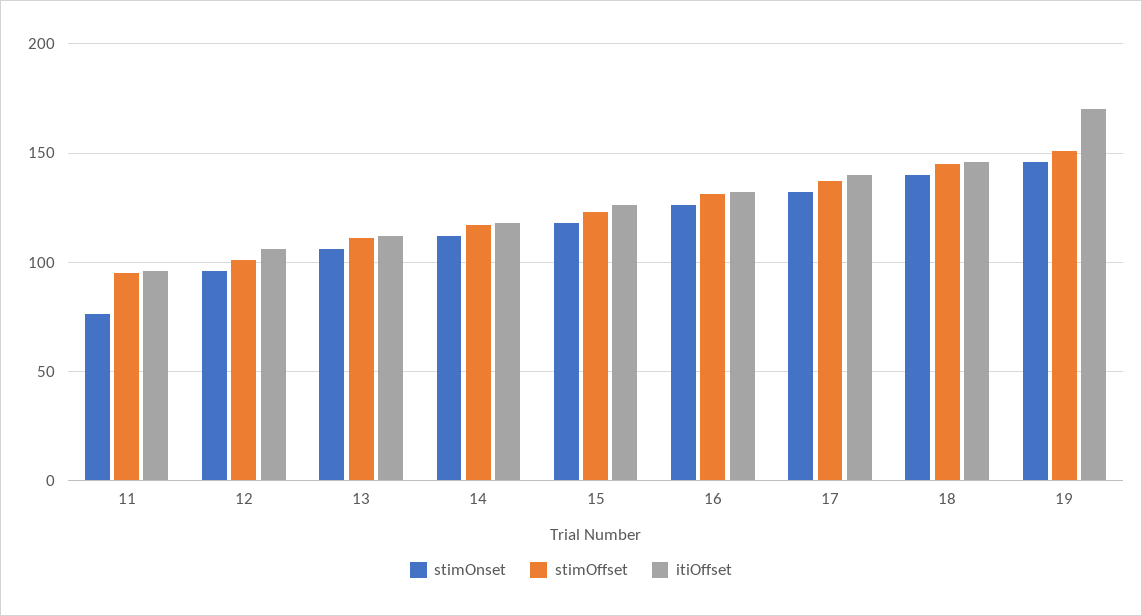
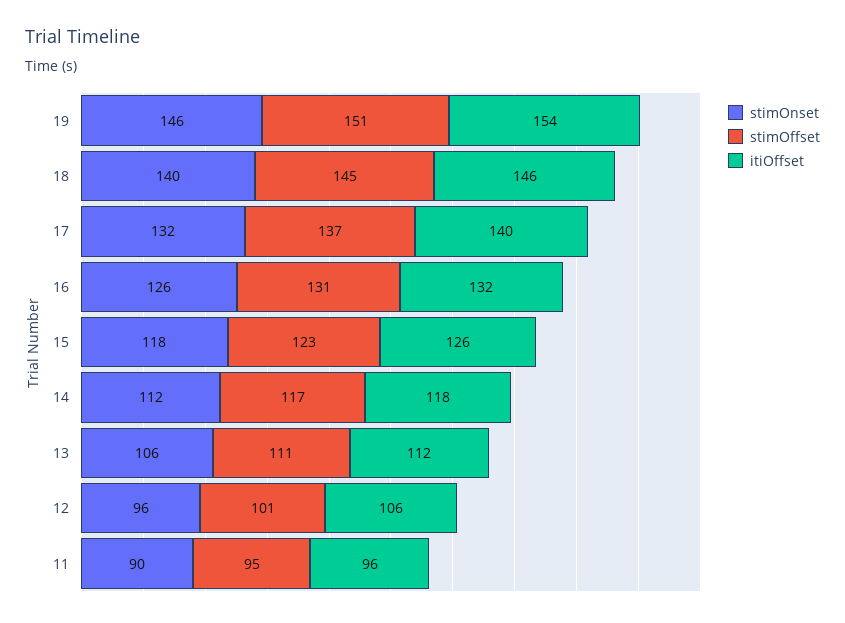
  {
    "stimOnset": {
-     "11": 75,
+     "11": 90,
      "12": 96,
      "13": 106,
      "14": 112,
      "15": 118,
      "16": 126,
      "17": 132,
      "18": 140,
      "19": 146
    },
    "stimOffset": {
      "11": 95,
      "12": 101,
      "13": 111,
      "14": 117,
      "15": 123,
      "16": 131,
      "17": 137,
      "18": 145,
      "19": 151
    },
    "itiOffset": {
      "11": 96,
      "12": 106,
      "13": 112,
      "14": 118,
      "15": 126,
      "16": 132,
      "17": 140,
      "18": 146,
-     "19": 170
+     "19": 154
    }
  }

